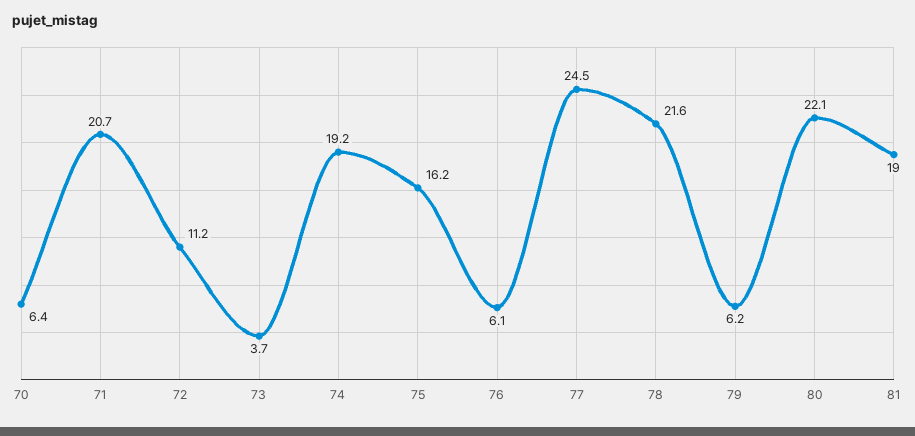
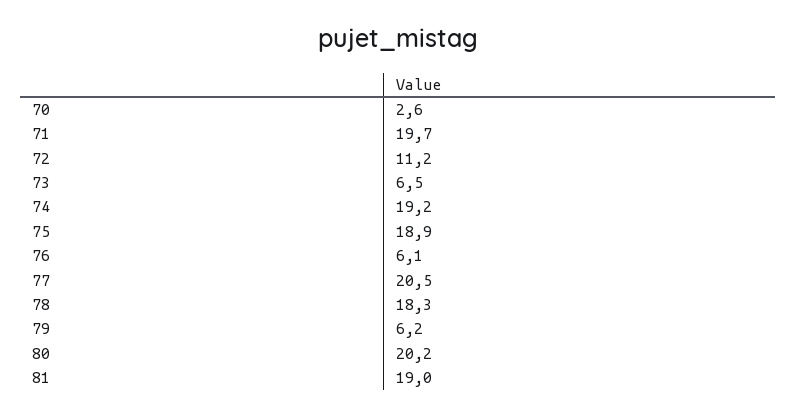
  {
-   "70": 6.4,
+   "70": 2.6,
-   "71": 20.7,
+   "71": 19.7,
    "72": 11.2,
-   "73": 3.7,
+   "73": 6.5,
    "74": 19.2,
-   "75": 16.2,
+   "75": 18.9,
    "76": 6.1,
-   "77": 24.5,
+   "77": 20.5,
-   "78": 21.6,
+   "78": 18.3,
    "79": 6.2,
-   "80": 22.1,
+   "80": 20.2,
    "81": 19
  }

